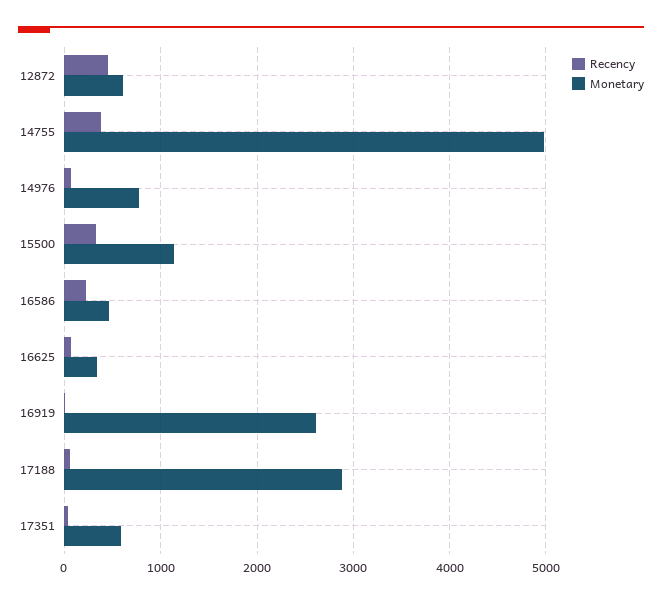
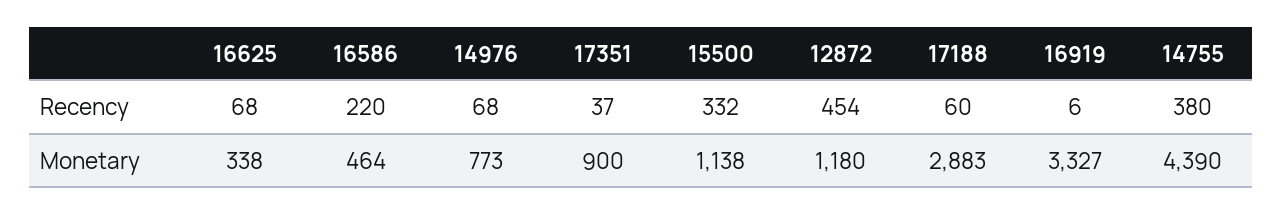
  {
    "Recency": {
      "12872": 454,
      "14755": 380,
      "14976": 68,
      "15500": 332,
      "16586": 220,
      "16625": 68,
      "16919": 6,
      "17188": 60,
      "17351": 37
    },
    "Monetary": {
-     "12872": 600,
+     "12872": 1180,
-     "14755": 5000,
+     "14755": 4390,
      "14976": 773,
      "15500": 1138,
      "16586": 464,
      "16625": 338,
-     "16919": 2600,
+     "16919": 3327,
      "17188": 2883,
-     "17351": 600
+     "17351": 900
    }
  }

